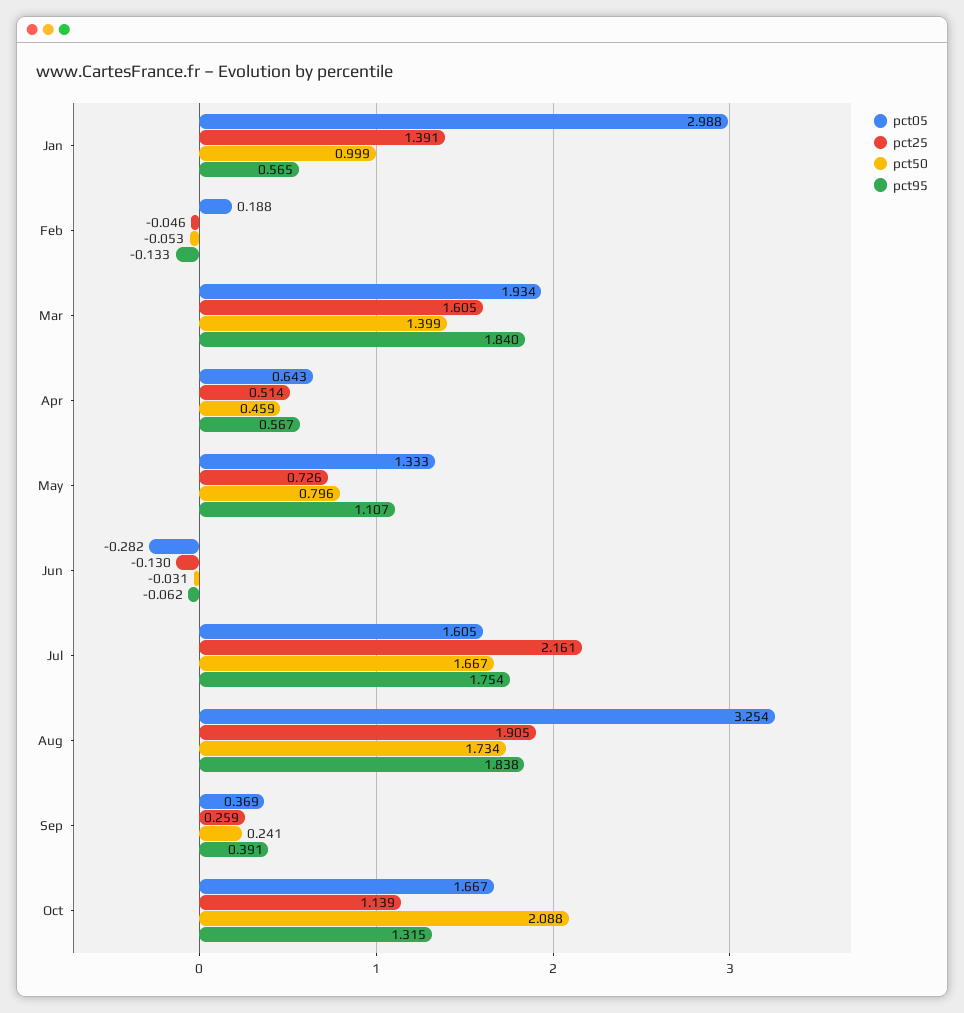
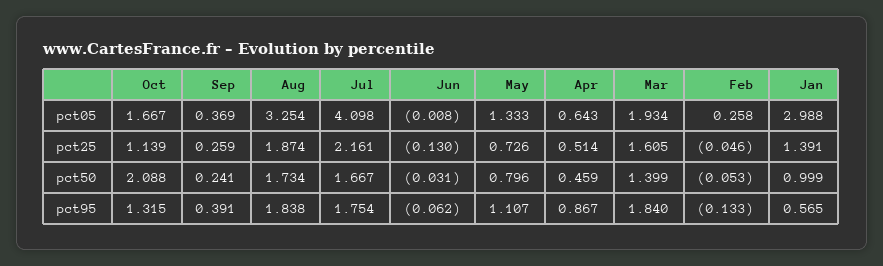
  {
    "pct05": {
      "Jan": 2.988,
-     "Feb": 0.188,
+     "Feb": 0.258,
      "Mar": 1.934,
      "Apr": 0.643,
      "May": 1.333,
-     "Jun": -0.282,
+     "Jun": -0.008,
-     "Jul": 1.605,
+     "Jul": 4.098,
      "Aug": 3.254,
      "Sep": 0.369,
      "Oct": 1.667
    },
    "pct25": {
      "Jan": 1.391,
      "Feb": -0.046,
      "Mar": 1.605,
      "Apr": 0.514,
      "May": 0.726,
      "Jun": -0.13,
      "Jul": 2.161,
-     "Aug": 1.905,
+     "Aug": 1.874,
      "Sep": 0.259,
      "Oct": 1.139
    },
    "pct50": {
      "Jan": 0.999,
      "Feb": -0.053,
      "Mar": 1.399,
      "Apr": 0.459,
      "May": 0.796,
      "Jun": -0.031,
      "Jul": 1.667,
      "Aug": 1.734,
      "Sep": 0.241,
      "Oct": 2.088
    },
    "pct95": {
      "Jan": 0.565,
      "Feb": -0.133,
      "Mar": 1.84,
-     "Apr": 0.567,
+     "Apr": 0.867,
      "May": 1.107,
      "Jun": -0.062,
      "Jul": 1.754,
      "Aug": 1.838,
      "Sep": 0.391,
      "Oct": 1.315
    }
  }

